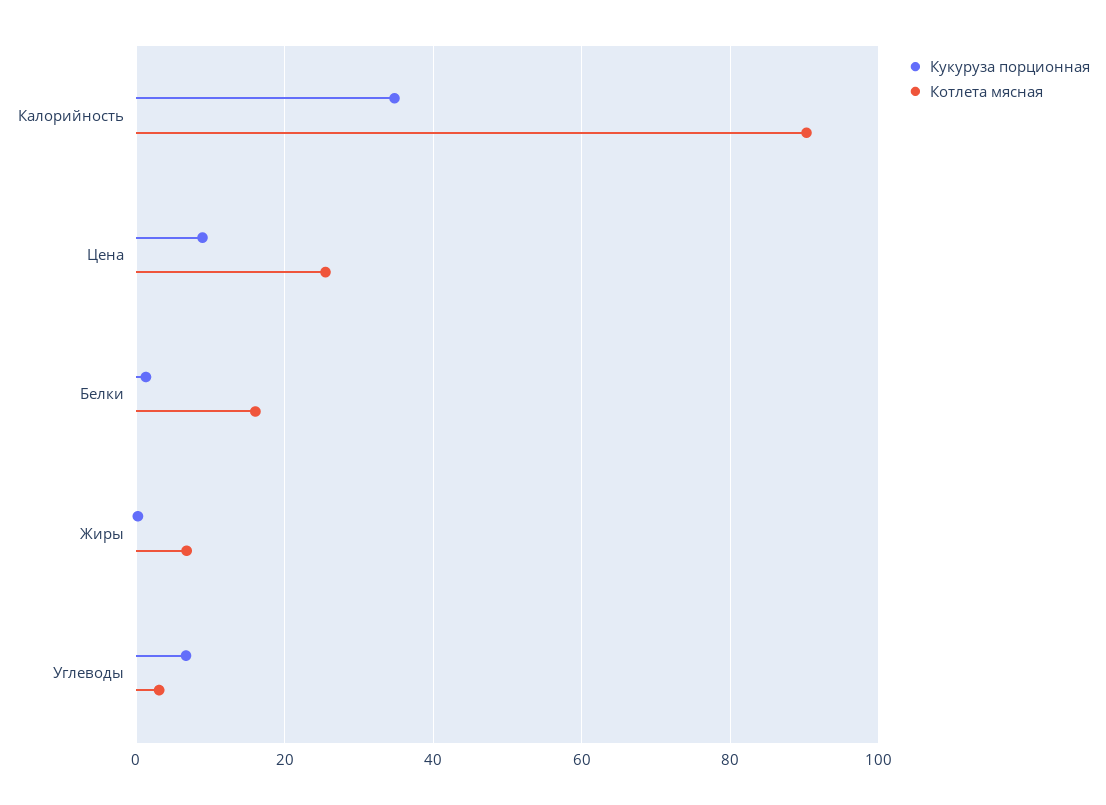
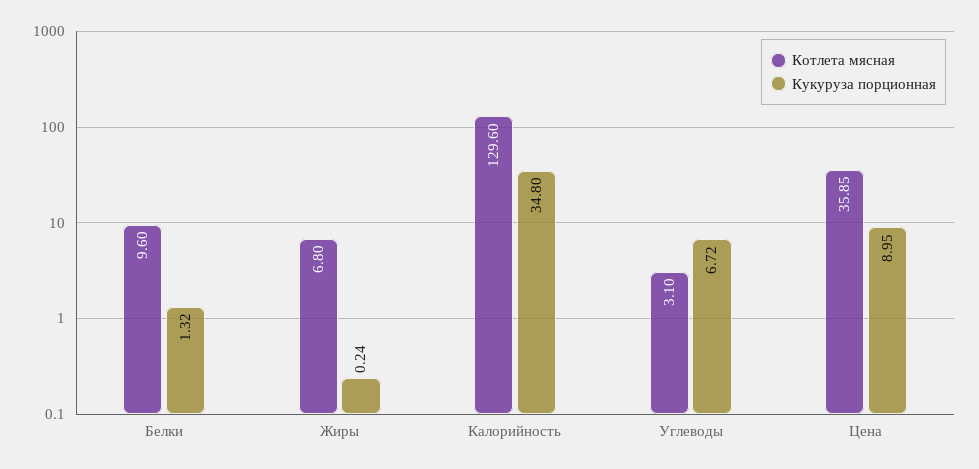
  {
    "Кукуруза порционная": {
      "Калорийность": 34.8,
      "Цена": 8.95,
      "Белки": 1.32,
      "Жиры": 0.24,
      "Углеводы": 6.72
    },
    "Котлета мясная": {
-     "Калорийность": 90,
+     "Калорийность": 129.6,
-     "Цена": 26,
+     "Цена": 35.85,
-     "Белки": 16,
+     "Белки": 9.6,
      "Жиры": 6.8,
      "Углеводы": 3.1
    }
  }

